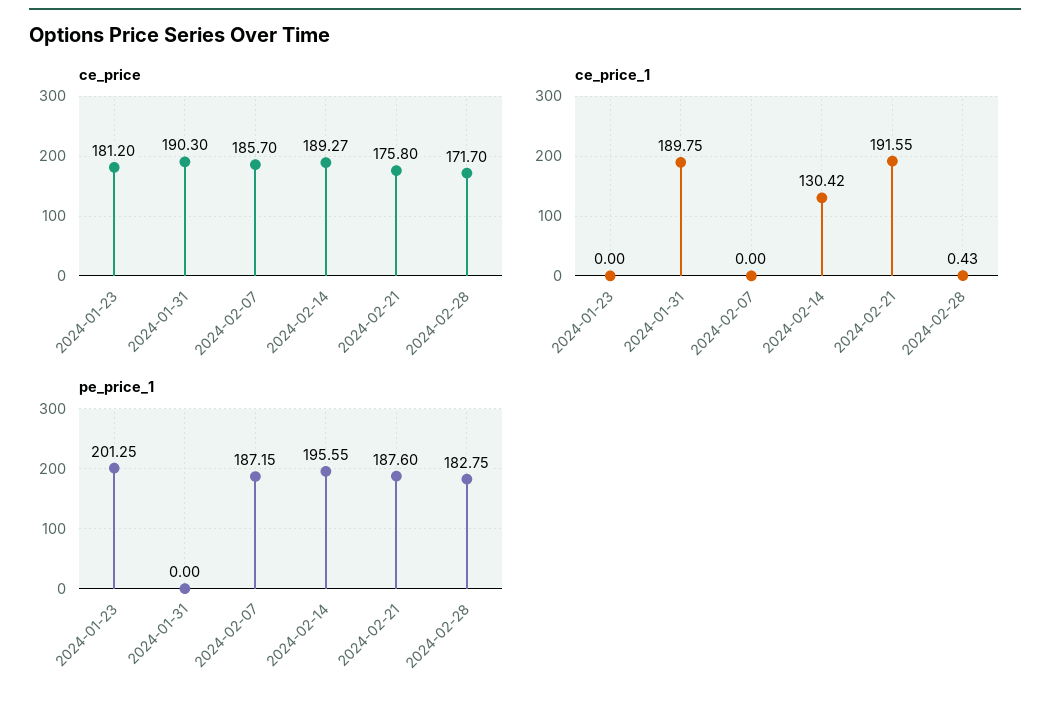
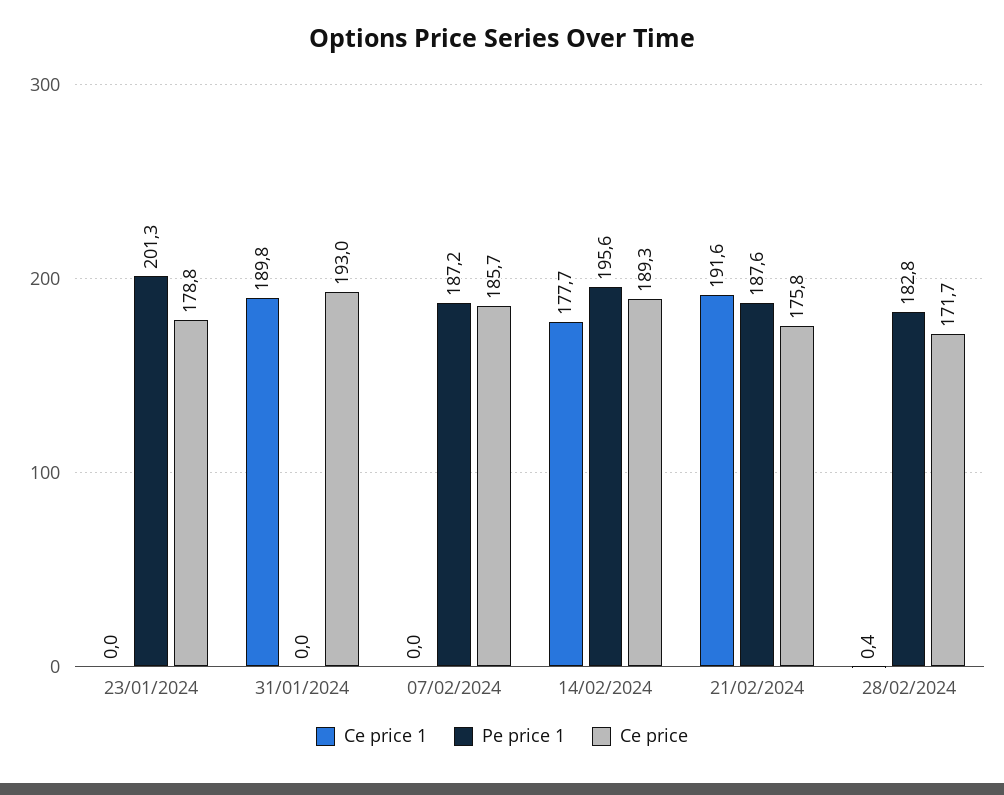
  {
    "ce_price": {
-     "2024-01-23": 181.2,
+     "2024-01-23": 178.8,
-     "2024-01-31": 190.3,
+     "2024-01-31": 193,
      "2024-02-07": 185.7,
      "2024-02-14": 189.27,
      "2024-02-21": 175.8,
      "2024-02-28": 171.7
    },
    "ce_price_1": {
      "2024-01-23": 0,
      "2024-01-31": 189.75,
      "2024-02-07": 0,
-     "2024-02-14": 130.42,
+     "2024-02-14": 177.7,
      "2024-02-21": 191.55,
      "2024-02-28": 0.43
    },
    "pe_price_1": {
      "2024-01-23": 201.25,
      "2024-01-31": 0,
      "2024-02-07": 187.15,
      "2024-02-14": 195.55,
      "2024-02-21": 187.6,
      "2024-02-28": 182.75
    }
  }

